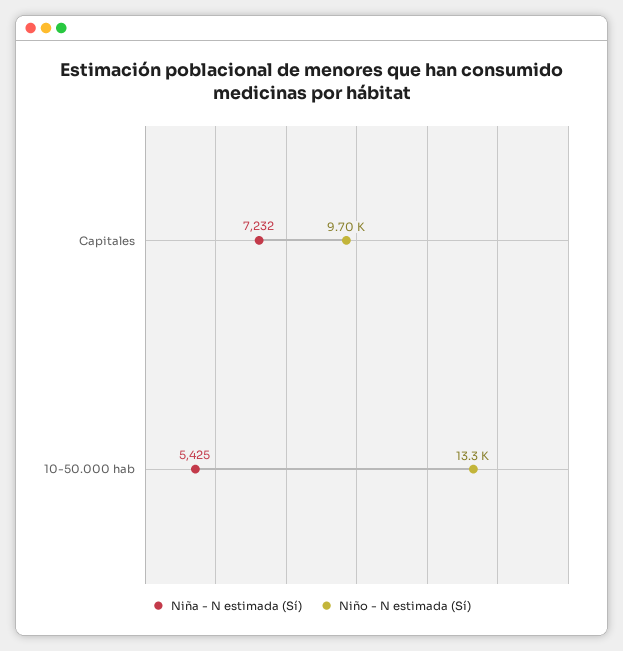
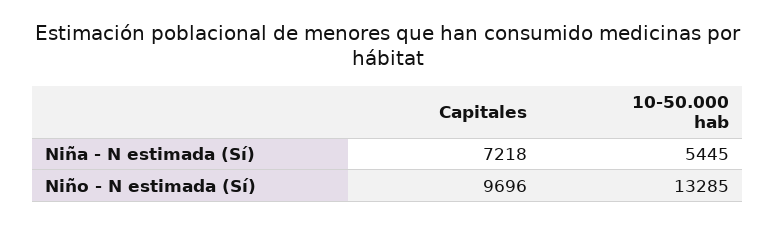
  {
    "Niña - N estimada (Sí)": {
-     "Capitales": 7232,
+     "Capitales": 7218,
-     "10-50.000 hab": 5425
+     "10-50.000 hab": 5445
    },
    "Niño - N estimada (Sí)": {
      "Capitales": 9696,
      "10-50.000 hab": 13285
    }
  }

